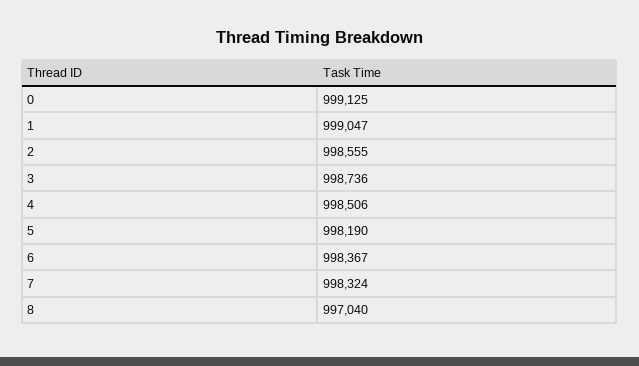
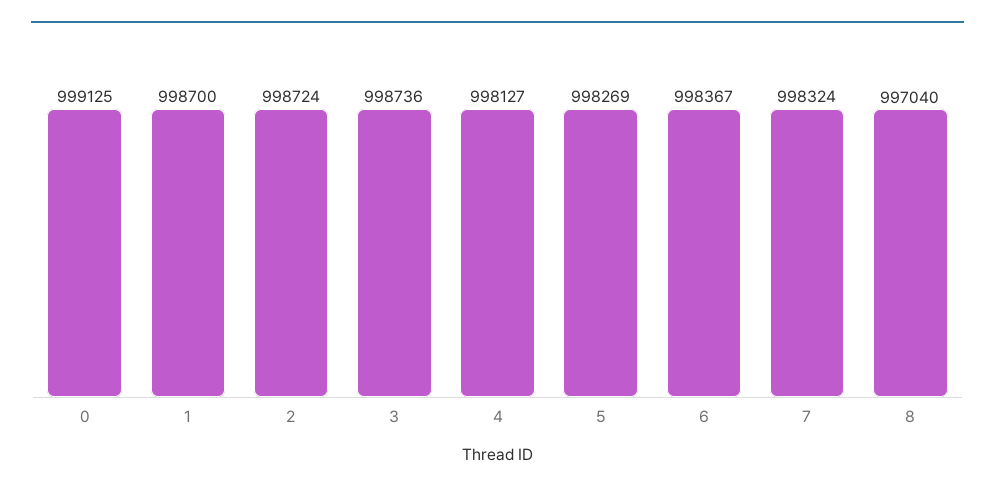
  {
    "0": 999125,
-   "1": 999047,
+   "1": 998700,
-   "2": 998555,
+   "2": 998724,
    "3": 998736,
-   "4": 998506,
+   "4": 998127,
-   "5": 998190,
+   "5": 998269,
    "6": 998367,
    "7": 998324,
    "8": 997040
  }

